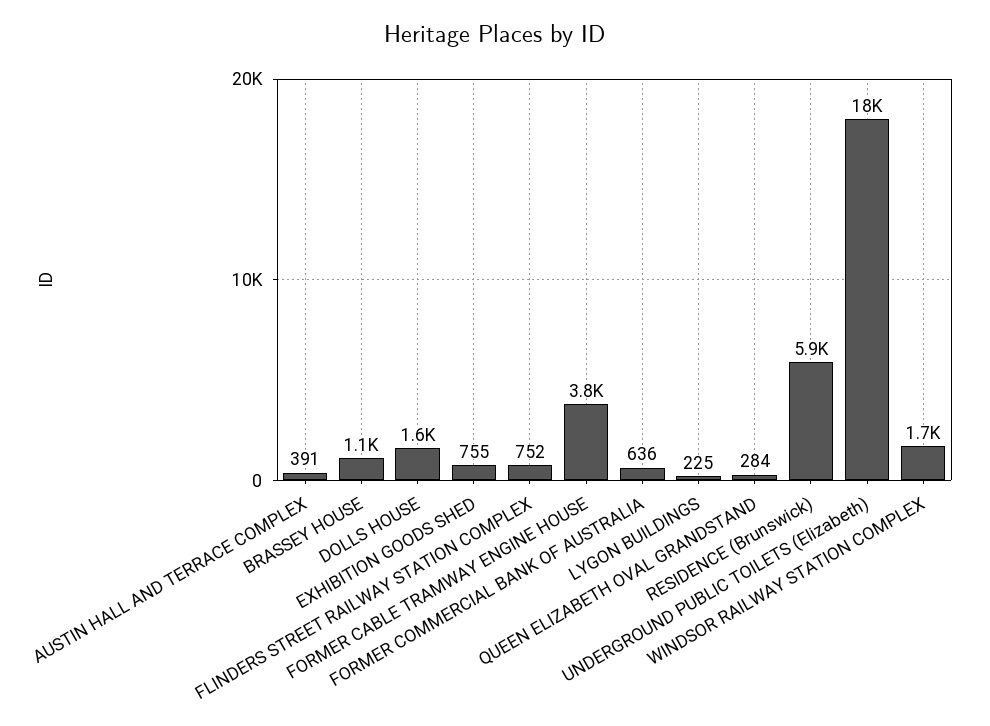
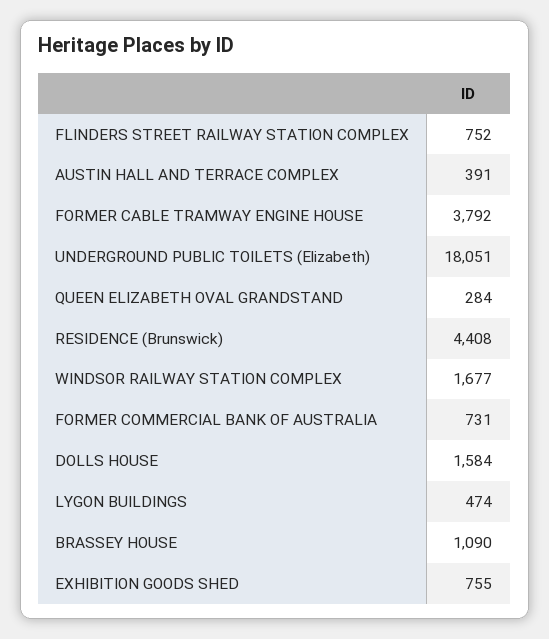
  {
    "AUSTIN HALL AND TERRACE COMPLEX": 391,
    "BRASSEY HOUSE": 1090,
    "DOLLS HOUSE": 1584,
    "EXHIBITION GOODS SHED": 755,
    "FLINDERS STREET RAILWAY STATION COMPLEX": 752,
    "FORMER CABLE TRAMWAY ENGINE HOUSE": 3792,
-   "FORMER COMMERCIAL BANK OF AUSTRALIA": 636,
+   "FORMER COMMERCIAL BANK OF AUSTRALIA": 731,
-   "LYGON BUILDINGS": 225,
+   "LYGON BUILDINGS": 474,
    "QUEEN ELIZABETH OVAL GRANDSTAND": 284,
-   "RESIDENCE (Brunswick)": 5900,
+   "RESIDENCE (Brunswick)": 4408,
    "UNDERGROUND PUBLIC TOILETS (Elizabeth)": 18051,
    "WINDSOR RAILWAY STATION COMPLEX": 1677
  }

